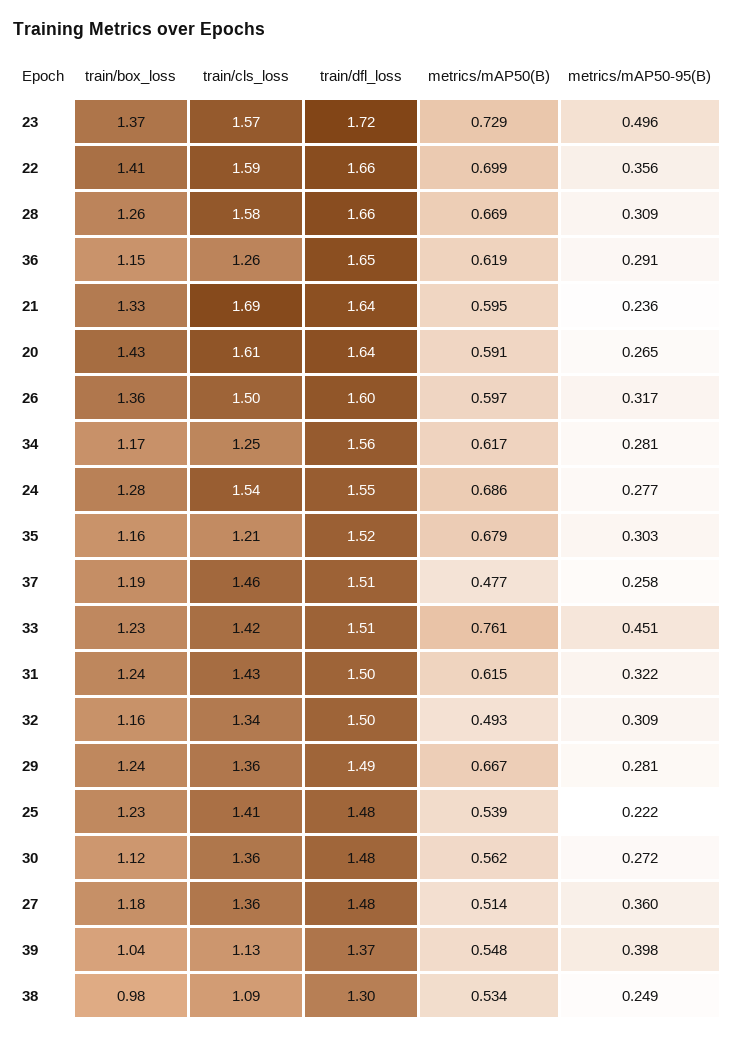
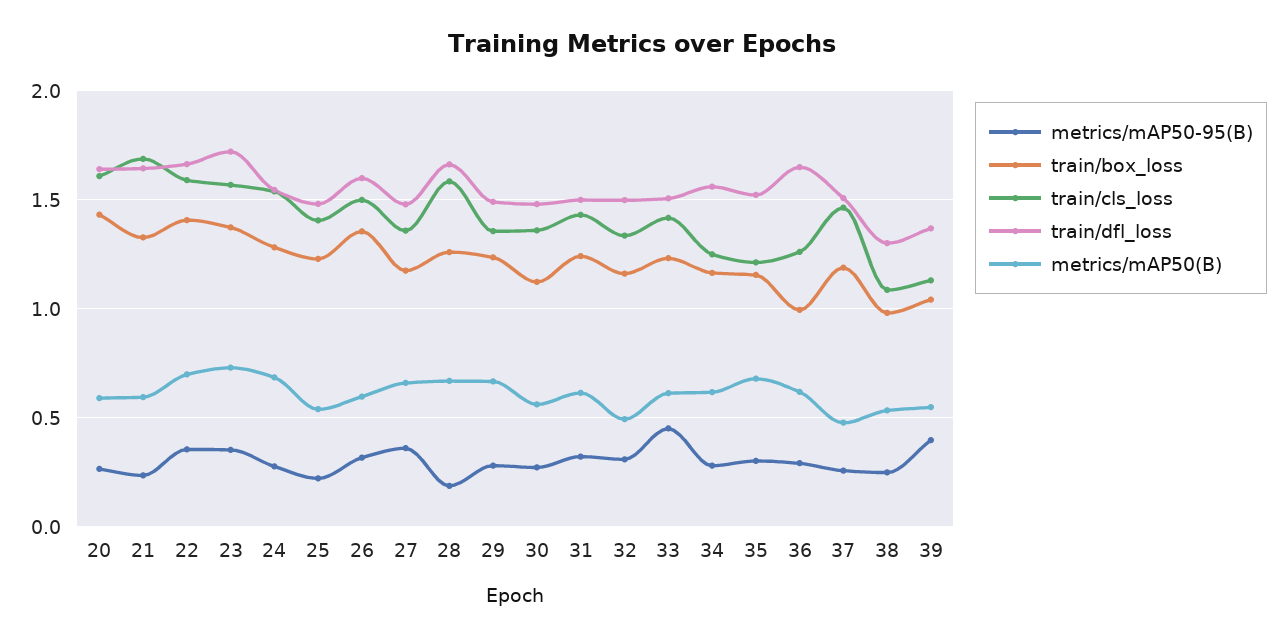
  {
    "train/box_loss": {
      "23": 1.37,
      "22": 1.41,
      "28": 1.26,
-     "36": 1.15,
+     "36": 1,
      "21": 1.33,
      "20": 1.43,
      "26": 1.36,
      "34": 1.17,
      "24": 1.28,
      "35": 1.16,
      "37": 1.19,
      "33": 1.23,
      "31": 1.24,
      "32": 1.16,
      "29": 1.24,
      "25": 1.23,
      "30": 1.12,
      "27": 1.18,
      "39": 1.04,
      "38": 0.98
    },
    "train/cls_loss": {
      "23": 1.57,
      "22": 1.59,
      "28": 1.58,
      "36": 1.26,
      "21": 1.69,
      "20": 1.61,
      "26": 1.5,
      "34": 1.25,
      "24": 1.54,
      "35": 1.21,
      "37": 1.46,
      "33": 1.42,
      "31": 1.43,
      "32": 1.34,
      "29": 1.36,
      "25": 1.41,
      "30": 1.36,
      "27": 1.36,
      "39": 1.13,
      "38": 1.09
    },
    "train/dfl_loss": {
      "23": 1.72,
      "22": 1.66,
      "28": 1.66,
      "36": 1.65,
      "21": 1.64,
      "20": 1.64,
      "26": 1.6,
      "34": 1.56,
      "24": 1.55,
      "35": 1.52,
      "37": 1.51,
      "33": 1.51,
      "31": 1.5,
      "32": 1.5,
      "29": 1.49,
      "25": 1.48,
      "30": 1.48,
      "27": 1.48,
      "39": 1.37,
      "38": 1.3
    },
    "metrics/mAP50(B)": {
      "23": 0.729,
      "22": 0.699,
      "28": 0.669,
      "36": 0.619,
      "21": 0.595,
      "20": 0.591,
      "26": 0.597,
      "34": 0.617,
      "24": 0.686,
      "35": 0.679,
      "37": 0.477,
-     "33": 0.761,
+     "33": 0.6,
      "31": 0.615,
      "32": 0.493,
      "29": 0.667,
      "25": 0.539,
      "30": 0.562,
-     "27": 0.514,
+     "27": 0.65,
      "39": 0.548,
      "38": 0.534
    },
    "metrics/mAP50-95(B)": {
-     "23": 0.496,
+     "23": 0.35,
      "22": 0.356,
-     "28": 0.309,
+     "28": 0.2,
      "36": 0.291,
      "21": 0.236,
      "20": 0.265,
      "26": 0.317,
      "34": 0.281,
      "24": 0.277,
      "35": 0.303,
      "37": 0.258,
      "33": 0.451,
      "31": 0.322,
      "32": 0.309,
      "29": 0.281,
      "25": 0.222,
      "30": 0.272,
      "27": 0.36,
      "39": 0.398,
      "38": 0.249
    }
  }

